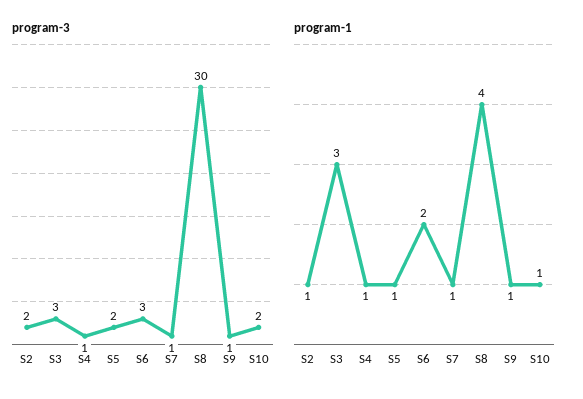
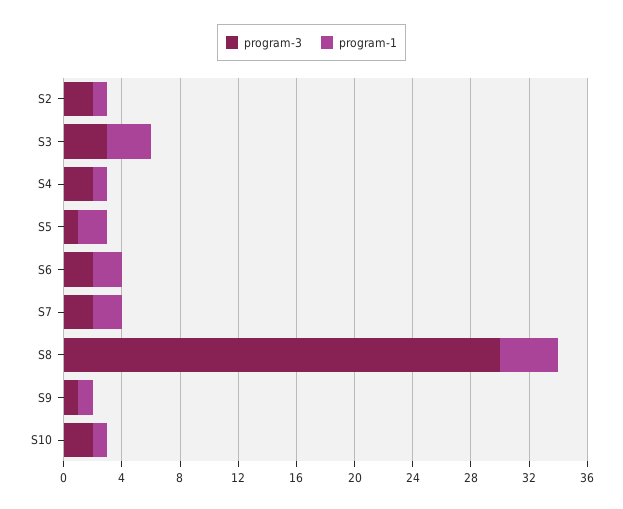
  {
    "program-3": {
      "S2": 2,
      "S3": 3,
-     "S4": 1,
+     "S4": 2,
-     "S5": 2,
+     "S5": 1,
-     "S6": 3,
+     "S6": 2,
-     "S7": 1,
+     "S7": 2,
      "S8": 30,
      "S9": 1,
      "S10": 2
    },
    "program-1": {
      "S2": 1,
      "S3": 3,
      "S4": 1,
-     "S5": 1,
+     "S5": 2,
      "S6": 2,
-     "S7": 1,
+     "S7": 2,
      "S8": 4,
      "S9": 1,
      "S10": 1
    }
  }

